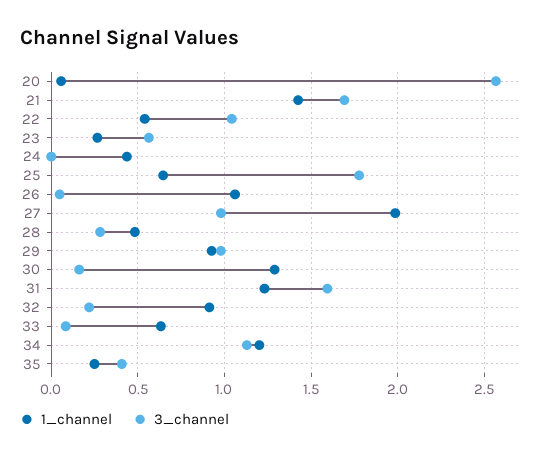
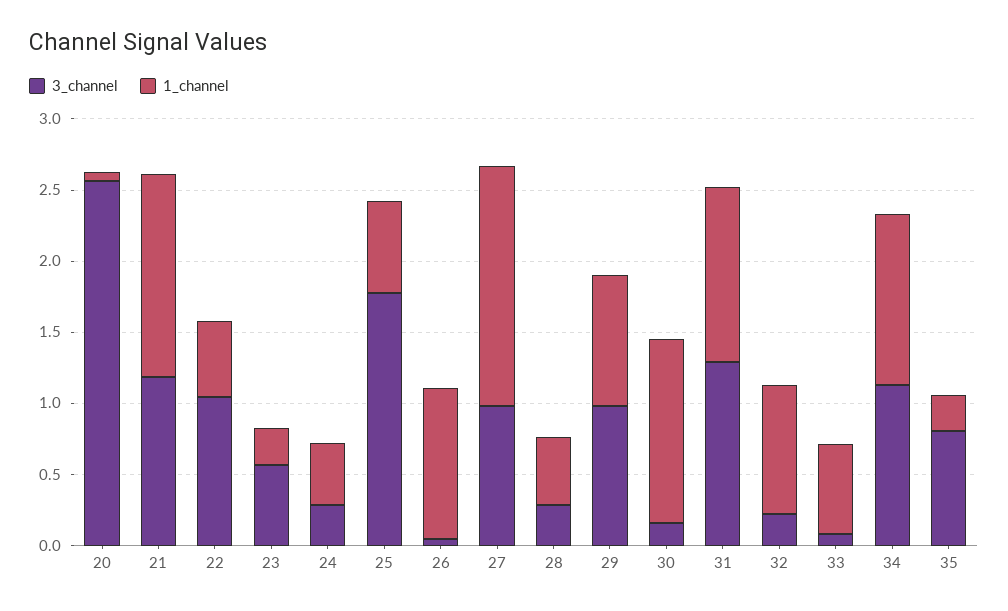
  {
    "1_channel": {
      "20": 0.05,
      "21": 1.45,
      "22": 0.55,
      "23": 0.25,
      "24": 0.45,
      "25": 0.65,
      "26": 1.05,
-     "27": 2,
+     "27": 1.7,
      "28": 0.5,
      "29": 0.95,
      "30": 1.3,
      "31": 1.25,
      "32": 0.9,
      "33": 0.65,
      "34": 1.2,
      "35": 0.25
    },
    "3_channel": {
      "20": 2.55,
-     "21": 1.7,
+     "21": 1.2,
      "22": 1.05,
      "23": 0.55,
-     "24": 0,
+     "24": 0.3,
      "25": 1.8,
      "26": 0.05,
      "27": 1,
      "28": 0.3,
      "29": 1,
      "30": 0.15,
-     "31": 1.6,
+     "31": 1.3,
      "32": 0.2,
      "33": 0.1,
      "34": 1.15,
-     "35": 0.4
+     "35": 0.8
    }
  }

